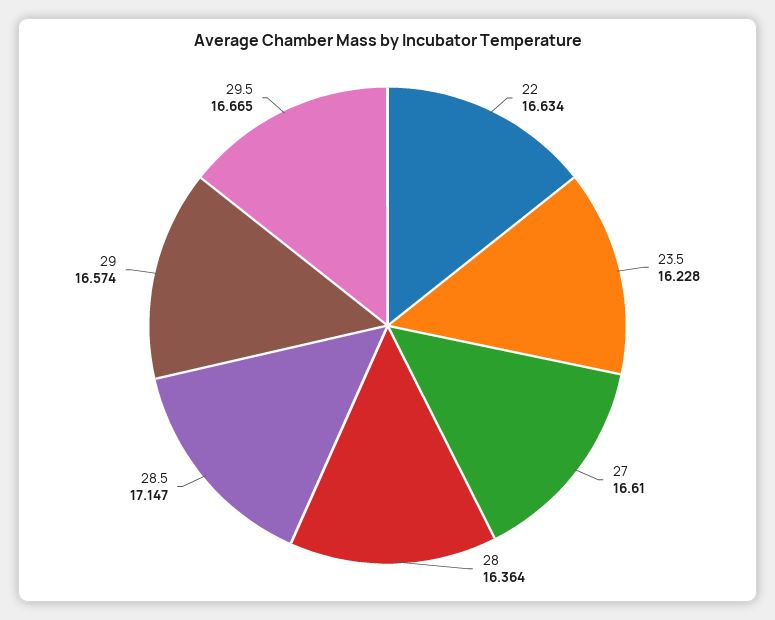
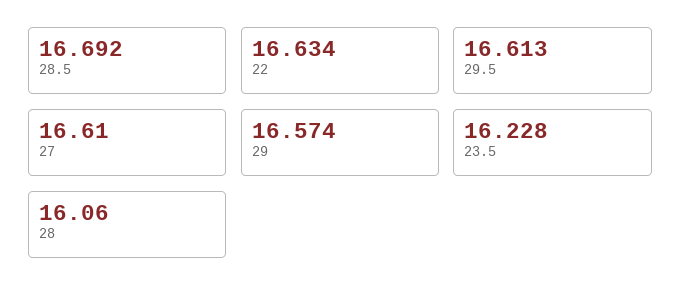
  {
    "22": 16.634,
    "23.5": 16.228,
    "27": 16.61,
-   "28": 16.364,
+   "28": 16.06,
-   "28.5": 17.147,
+   "28.5": 16.692,
    "29": 16.574,
-   "29.5": 16.665
+   "29.5": 16.613
  }

